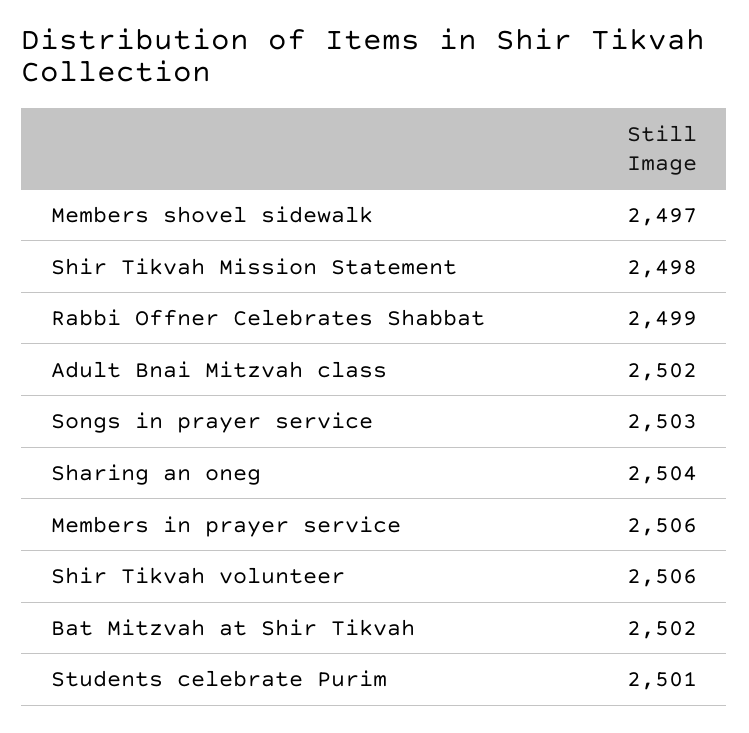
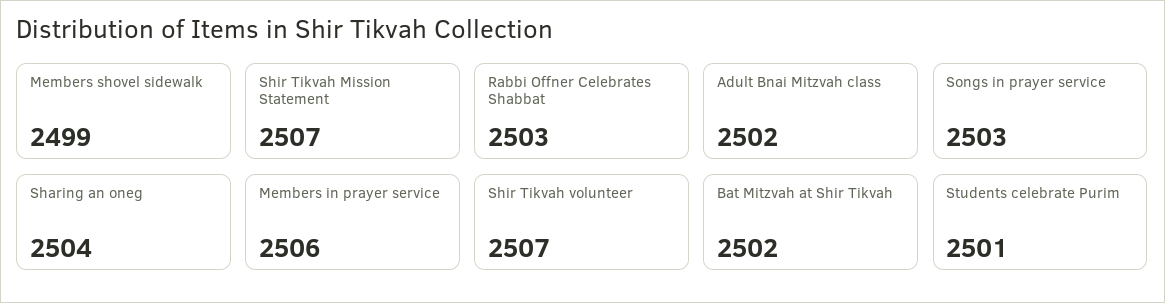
  {
-   "Members shovel sidewalk": 2497,
+   "Members shovel sidewalk": 2499,
-   "Shir Tikvah Mission Statement": 2498,
+   "Shir Tikvah Mission Statement": 2507,
-   "Rabbi Offner Celebrates Shabbat": 2499,
+   "Rabbi Offner Celebrates Shabbat": 2503,
    "Adult Bnai Mitzvah class": 2502,
    "Songs in prayer service": 2503,
    "Sharing an oneg": 2504,
    "Members in prayer service": 2506,
-   "Shir Tikvah volunteer": 2506,
+   "Shir Tikvah volunteer": 2507,
    "Bat Mitzvah at Shir Tikvah": 2502,
    "Students celebrate Purim": 2501
  }

